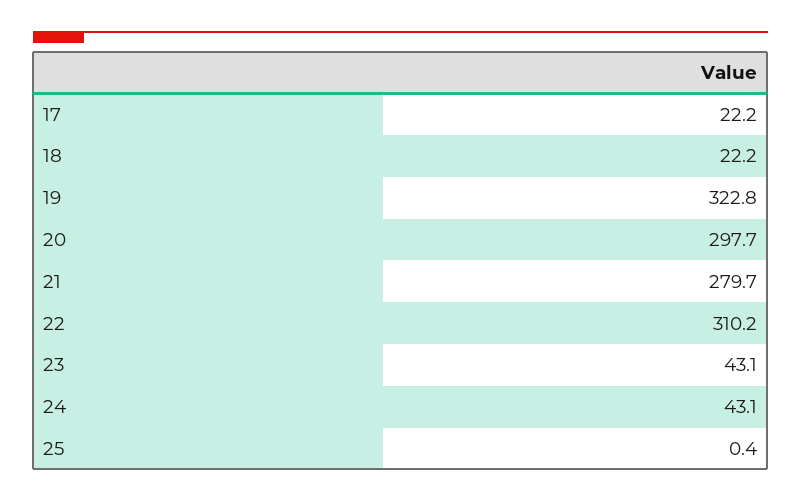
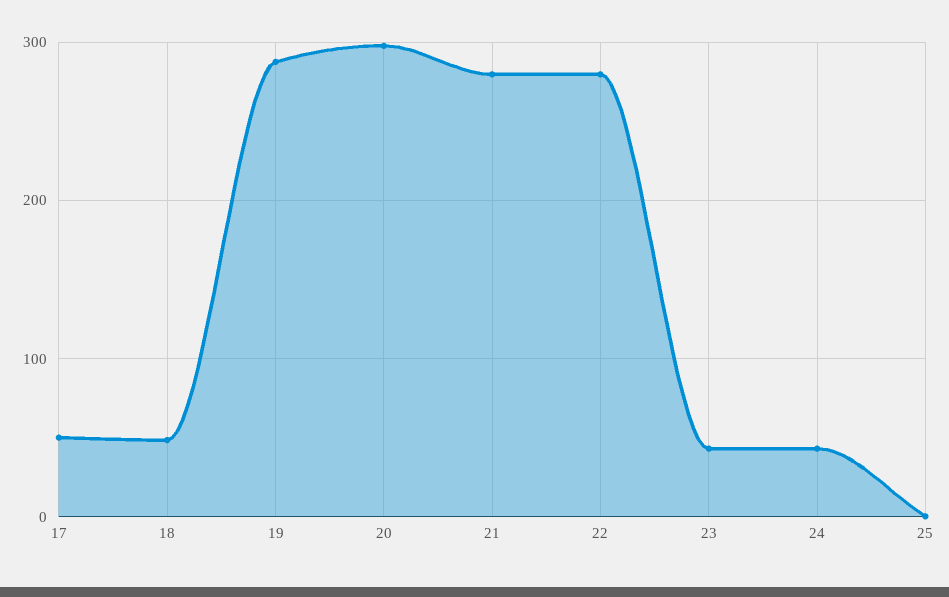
  {
-   "17": 22.2,
+   "17": 50,
-   "18": 22.2,
+   "18": 50,
-   "19": 322.8,
+   "19": 290,
    "20": 297.7,
    "21": 279.7,
-   "22": 310.2,
+   "22": 280,
    "23": 43.1,
    "24": 43.1,
    "25": 0.4
  }

